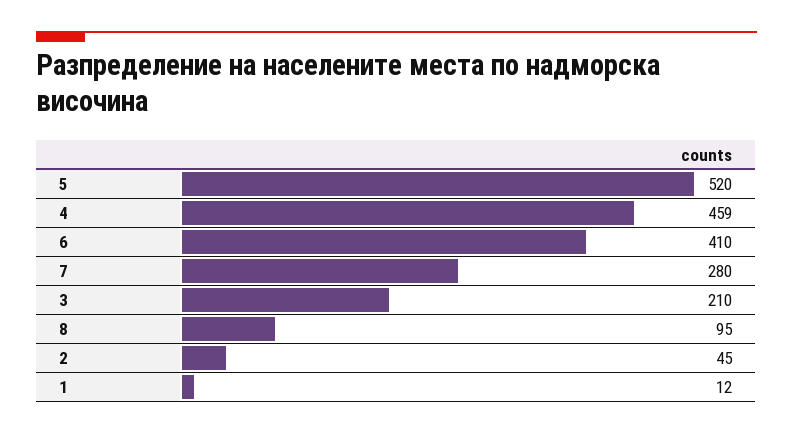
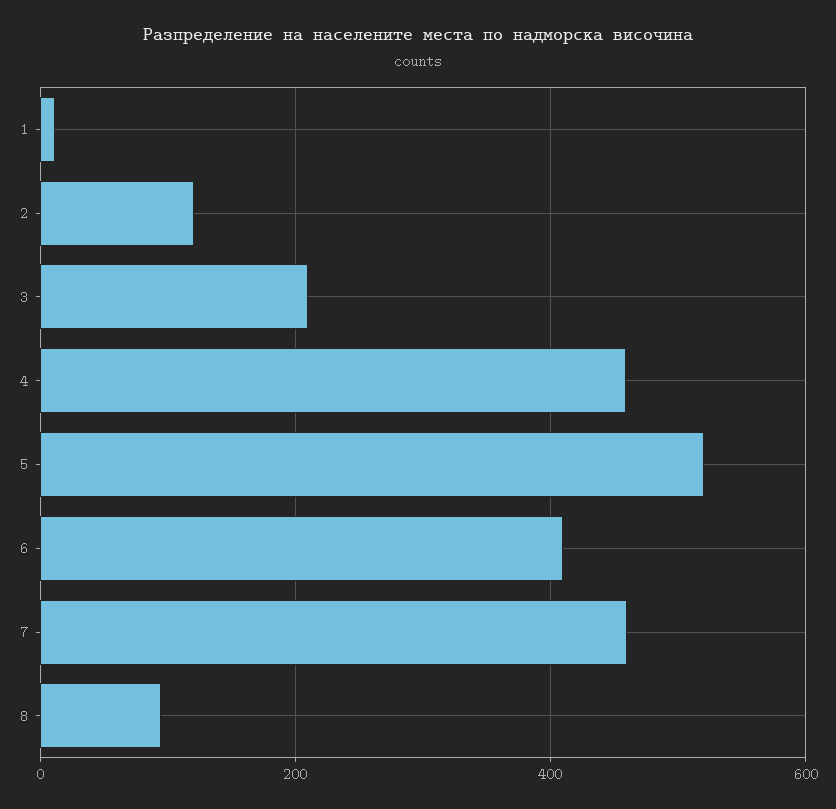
  {
    "5": 520,
    "4": 459,
    "6": 410,
-   "7": 280,
+   "7": 460,
    "3": 210,
    "8": 95,
-   "2": 45,
+   "2": 120,
    "1": 12
  }

